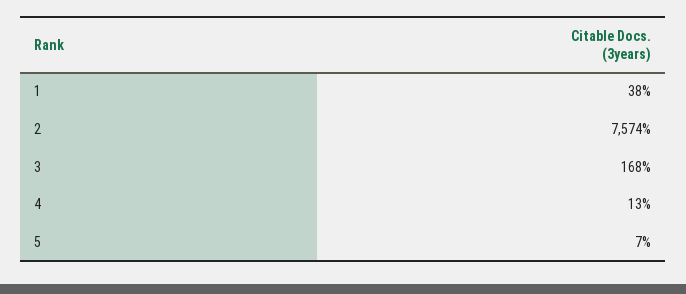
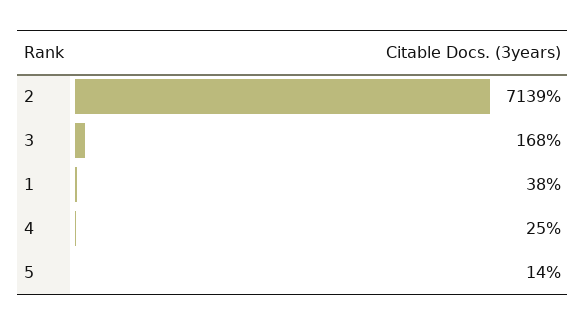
  {
    "1": 38,
-   "2": 7574,
+   "2": 7139,
    "3": 168,
-   "4": 13,
+   "4": 25,
-   "5": 7
+   "5": 14
  }

